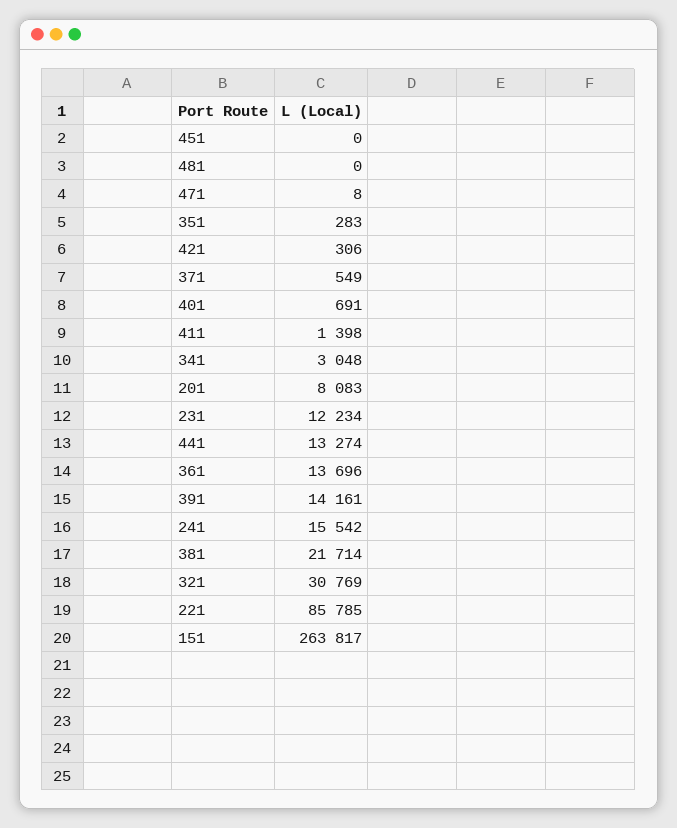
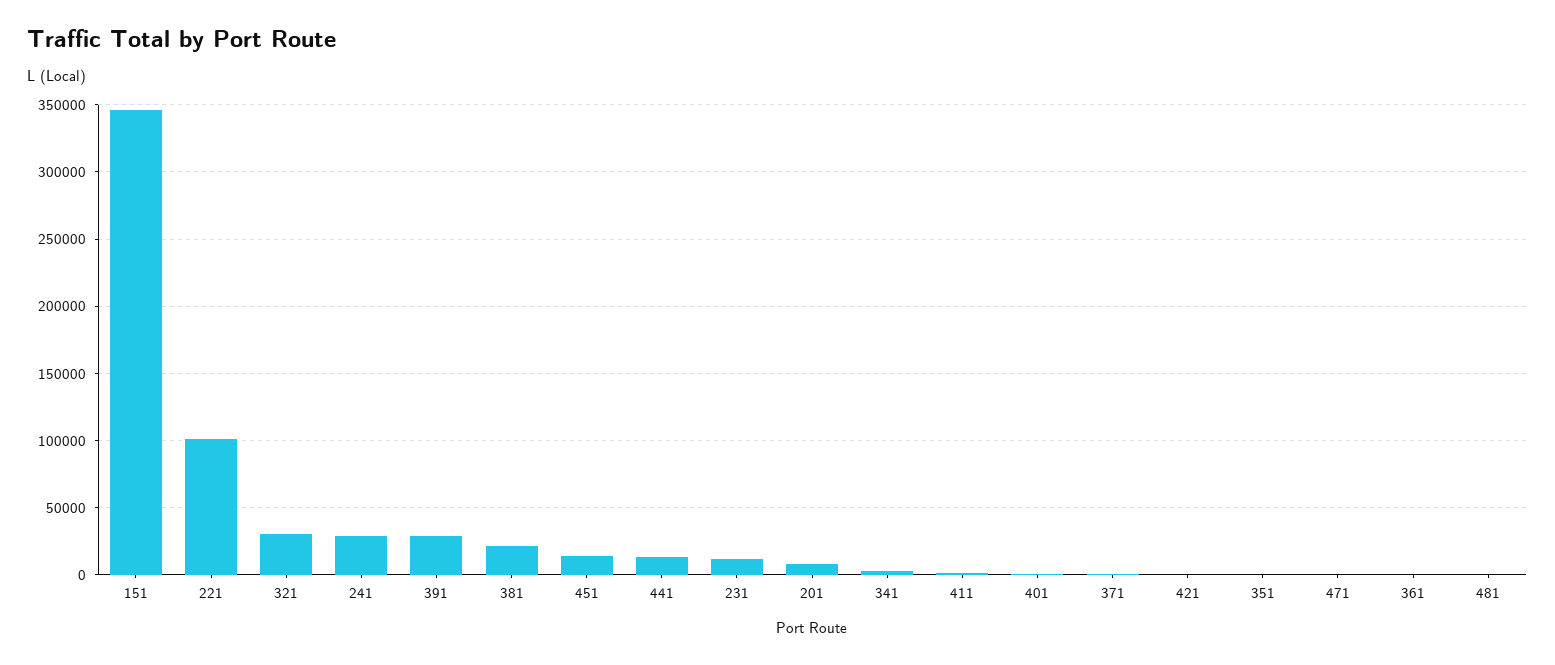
  {
-   "451": 0,
+   "451": 15000,
    "481": 0,
    "471": 8,
    "351": 283,
    "421": 306,
    "371": 549,
    "401": 691,
    "411": 1398,
    "341": 3048,
    "201": 8083,
    "231": 12234,
    "441": 13274,
-   "361": 13696,
+   "361": 0,
-   "391": 14161,
+   "391": 30000,
-   "241": 15542,
+   "241": 30000,
    "381": 21714,
    "321": 30769,
-   "221": 85785,
+   "221": 100000,
-   "151": 263817
+   "151": 345000
  }

